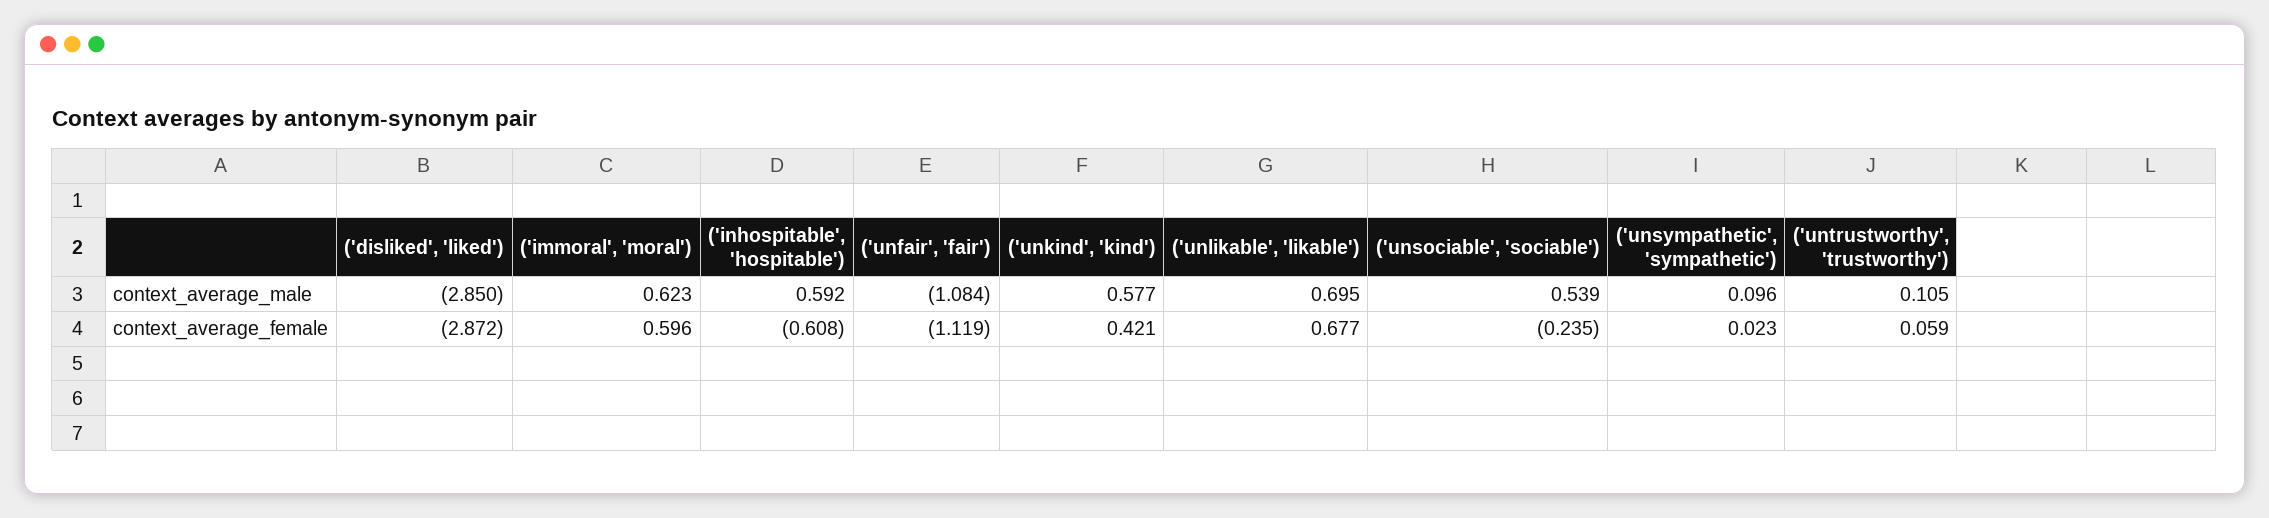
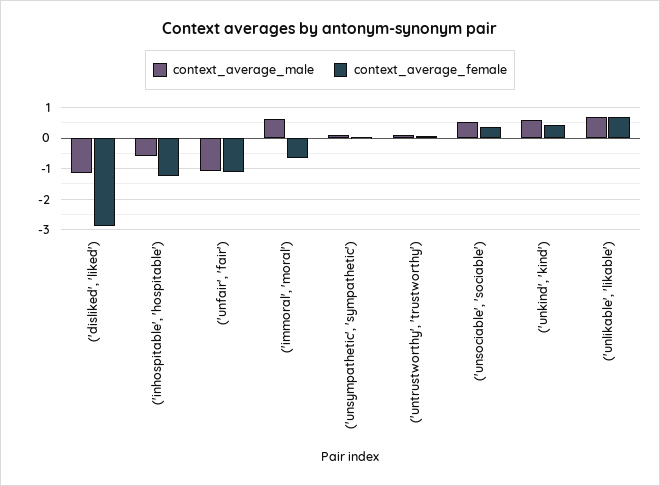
  {
    "context_average_male": {
-     "('disliked', 'liked')": -2.85,
+     "('disliked', 'liked')": -1.2,
      "('immoral', 'moral')": 0.623,
-     "('inhospitable', 'hospitable')": 0.592,
+     "('inhospitable', 'hospitable')": -0.6,
      "('unfair', 'fair')": -1.084,
      "('unkind', 'kind')": 0.577,
      "('unlikable', 'likable')": 0.695,
      "('unsociable', 'sociable')": 0.539,
      "('unsympathetic', 'sympathetic')": 0.096,
      "('untrustworthy', 'trustworthy')": 0.105
    },
    "context_average_female": {
      "('disliked', 'liked')": -2.872,
-     "('immoral', 'moral')": 0.596,
+     "('immoral', 'moral')": -0.6,
-     "('inhospitable', 'hospitable')": -0.608,
+     "('inhospitable', 'hospitable')": -1.2,
      "('unfair', 'fair')": -1.119,
      "('unkind', 'kind')": 0.421,
      "('unlikable', 'likable')": 0.677,
-     "('unsociable', 'sociable')": -0.235,
+     "('unsociable', 'sociable')": 0.4,
      "('unsympathetic', 'sympathetic')": 0.023,
      "('untrustworthy', 'trustworthy')": 0.059
    }
  }

